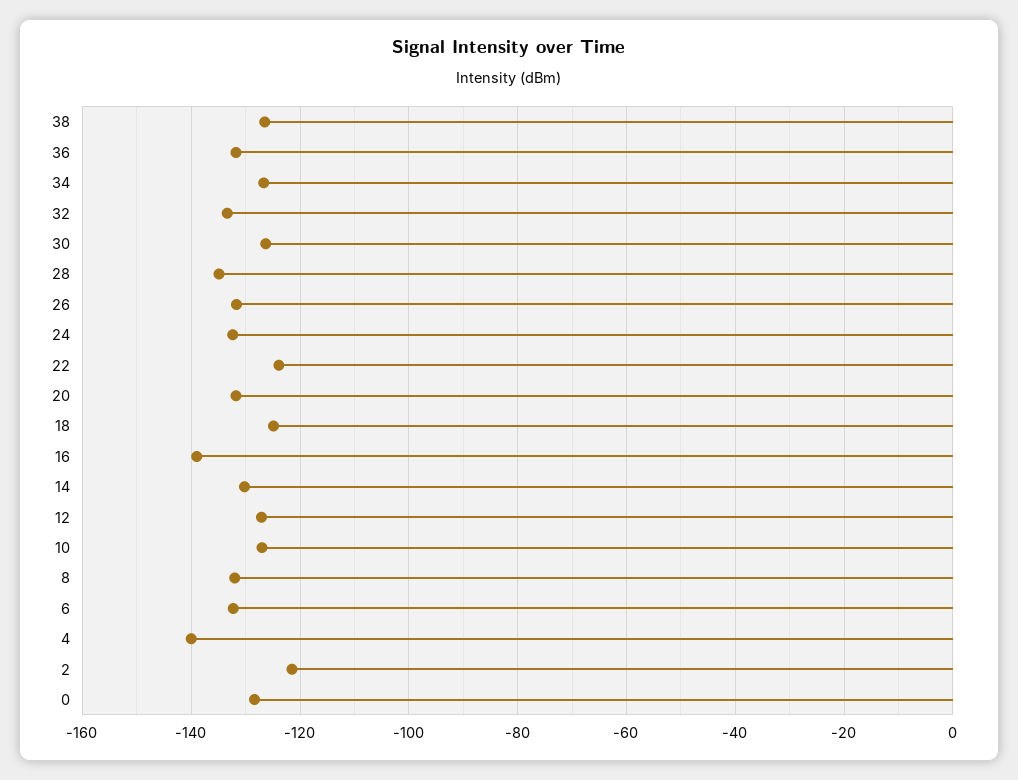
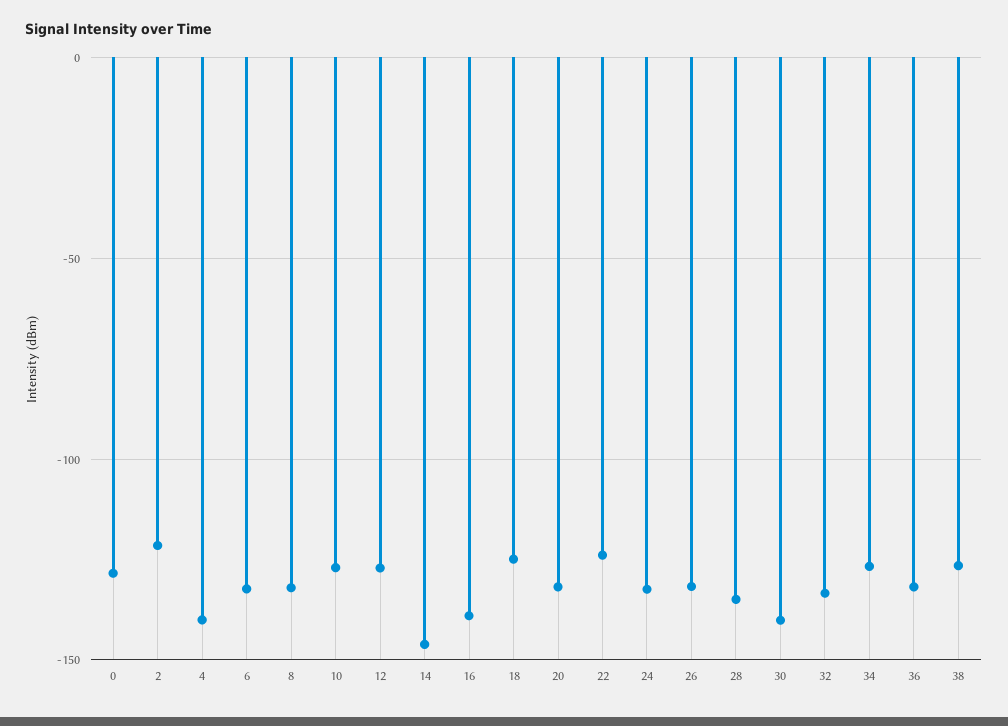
  {
    "38": -126,
    "36": -132,
    "34": -126,
    "32": -134,
-   "30": -126,
+   "30": -140,
    "28": -134,
    "26": -132,
    "24": -132,
    "22": -124,
    "20": -132,
    "18": -124,
    "16": -140,
-   "14": -130,
+   "14": -145,
    "12": -128,
    "10": -128,
    "8": -132,
    "6": -132,
    "4": -140,
    "2": -122,
    "0": -128
  }

